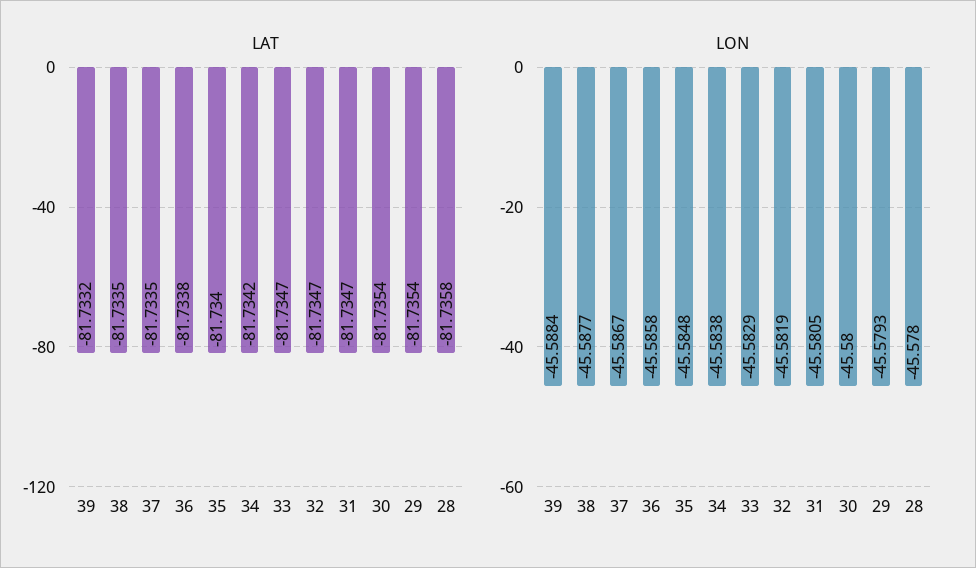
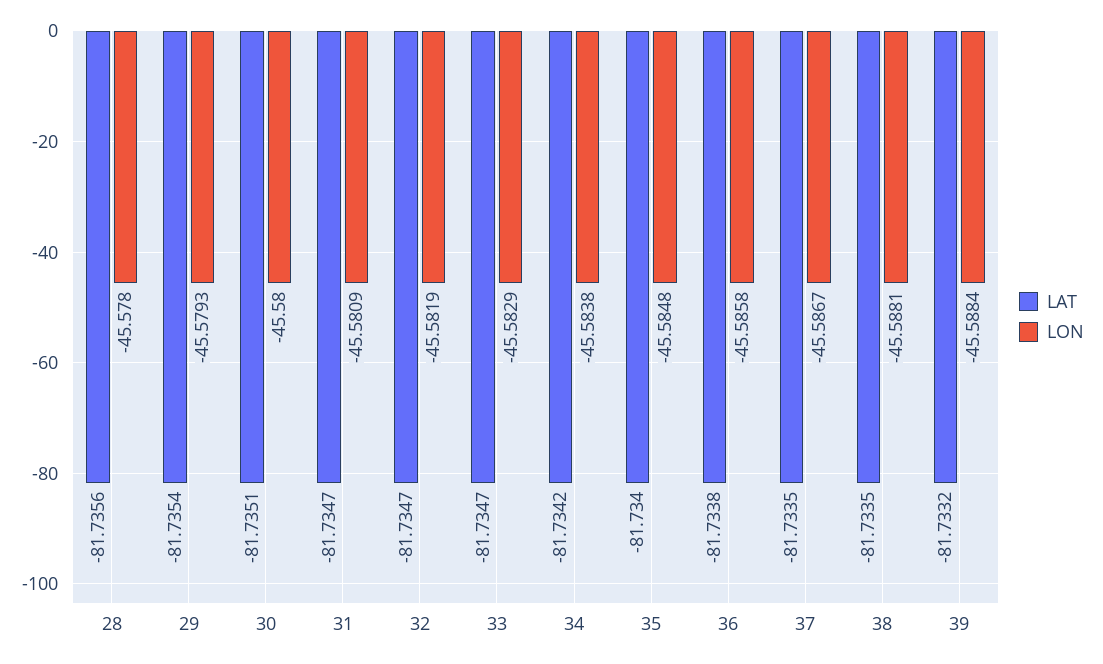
  {
    "LAT": {
      "39": -81.7332,
      "38": -81.7335,
      "37": -81.7335,
      "36": -81.7338,
      "35": -81.734,
      "34": -81.7342,
      "33": -81.7347,
      "32": -81.7347,
      "31": -81.7347,
-     "30": -81.7354,
+     "30": -81.7351,
      "29": -81.7354,
-     "28": -81.7358
+     "28": -81.7356
    },
    "LON": {
      "39": -45.5884,
-     "38": -45.5877,
+     "38": -45.5881,
      "37": -45.5867,
      "36": -45.5858,
      "35": -45.5848,
      "34": -45.5838,
      "33": -45.5829,
      "32": -45.5819,
-     "31": -45.5805,
+     "31": -45.5809,
      "30": -45.58,
      "29": -45.5793,
      "28": -45.578
    }
  }

